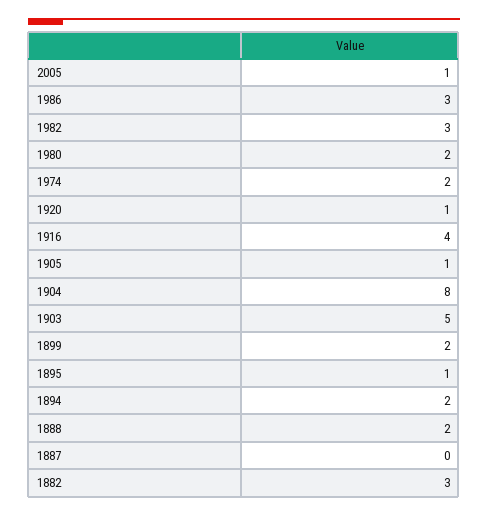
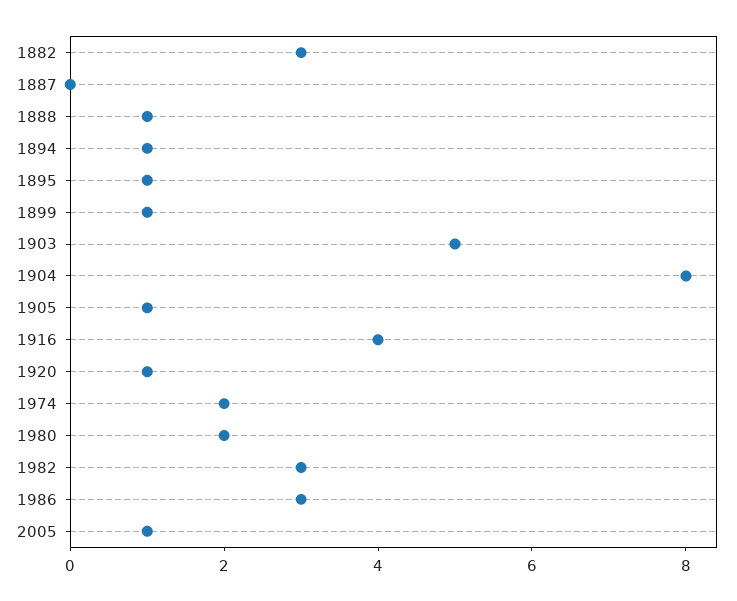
  {
    "2005": 1,
    "1986": 3,
    "1982": 3,
    "1980": 2,
    "1974": 2,
    "1920": 1,
    "1916": 4,
    "1905": 1,
    "1904": 8,
    "1903": 5,
-   "1899": 2,
+   "1899": 1,
    "1895": 1,
-   "1894": 2,
+   "1894": 1,
-   "1888": 2,
+   "1888": 1,
    "1887": 0,
    "1882": 3
  }

